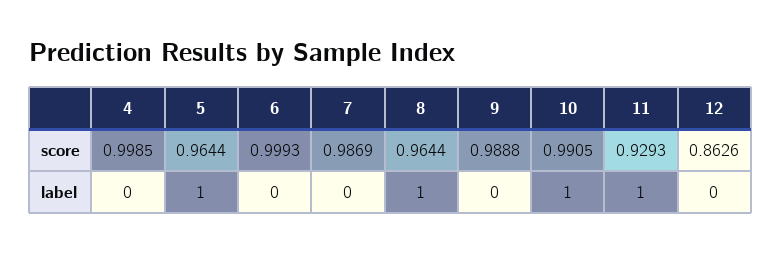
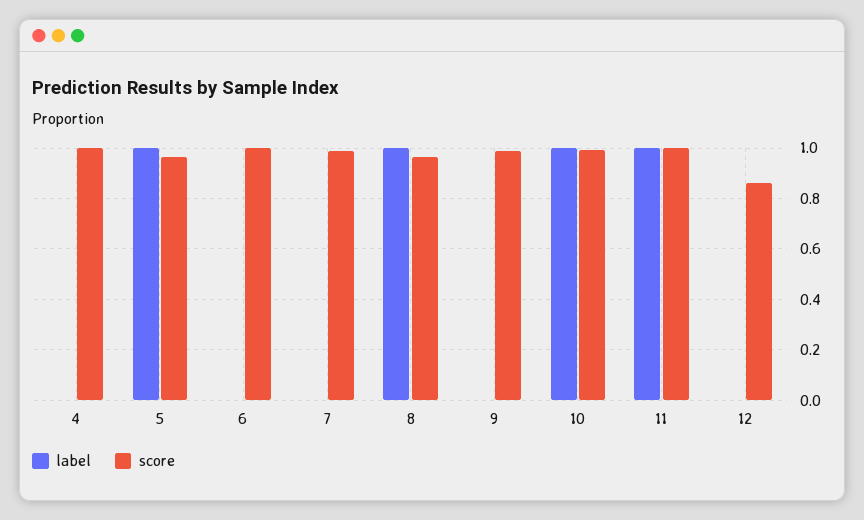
  {
    "score": {
      "4": 0.9985,
      "5": 0.9644,
      "6": 0.9993,
      "7": 0.9869,
      "8": 0.9644,
      "9": 0.9888,
      "10": 0.9905,
-     "11": 0.9293,
+     "11": 1,
      "12": 0.8626
    },
    "label": {
      "4": 0,
      "5": 1,
      "6": 0,
      "7": 0,
      "8": 1,
      "9": 0,
      "10": 1,
      "11": 1,
      "12": 0
    }
  }

